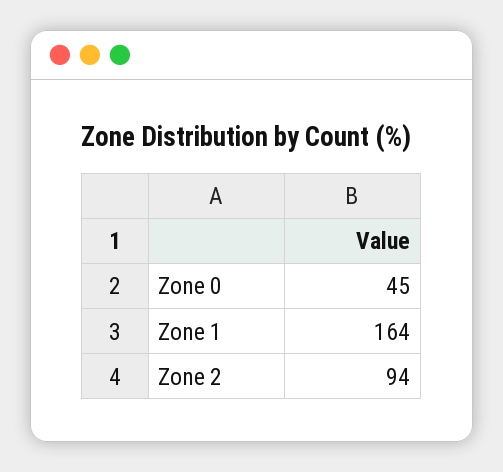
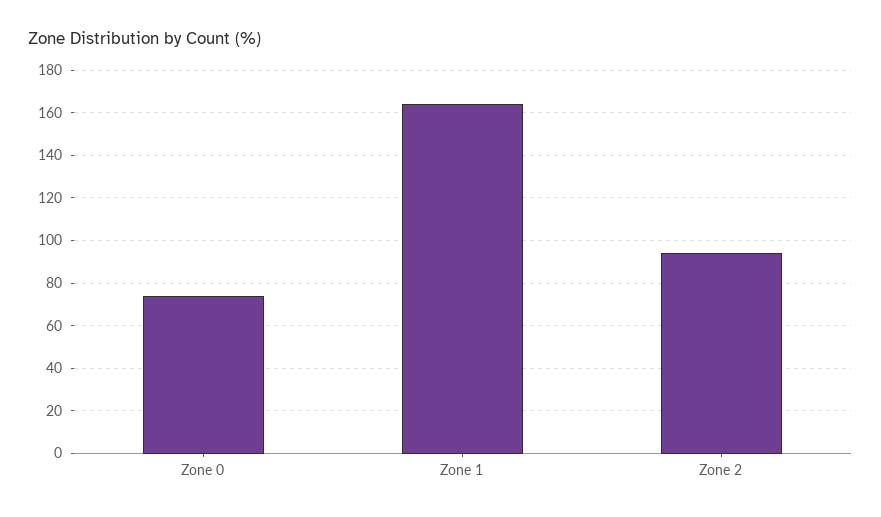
  {
-   "Zone 0": 45,
+   "Zone 0": 75,
    "Zone 1": 164,
    "Zone 2": 94
  }

